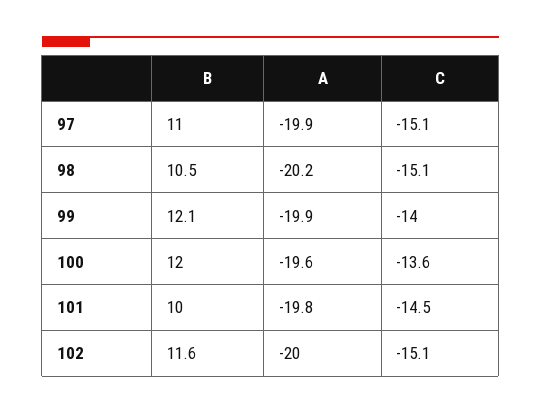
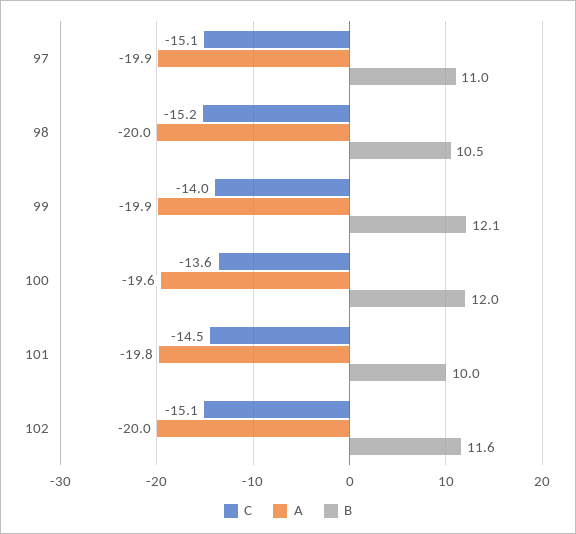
  {
    "B": {
      "97": 11,
      "98": 10.5,
      "99": 12.1,
      "100": 12,
      "101": 10,
      "102": 11.6
    },
    "A": {
      "97": -19.9,
-     "98": -20.2,
+     "98": -20,
      "99": -19.9,
      "100": -19.6,
      "101": -19.8,
      "102": -20
    },
    "C": {
      "97": -15.1,
-     "98": -15.1,
+     "98": -15.2,
      "99": -14,
      "100": -13.6,
      "101": -14.5,
      "102": -15.1
    }
  }

